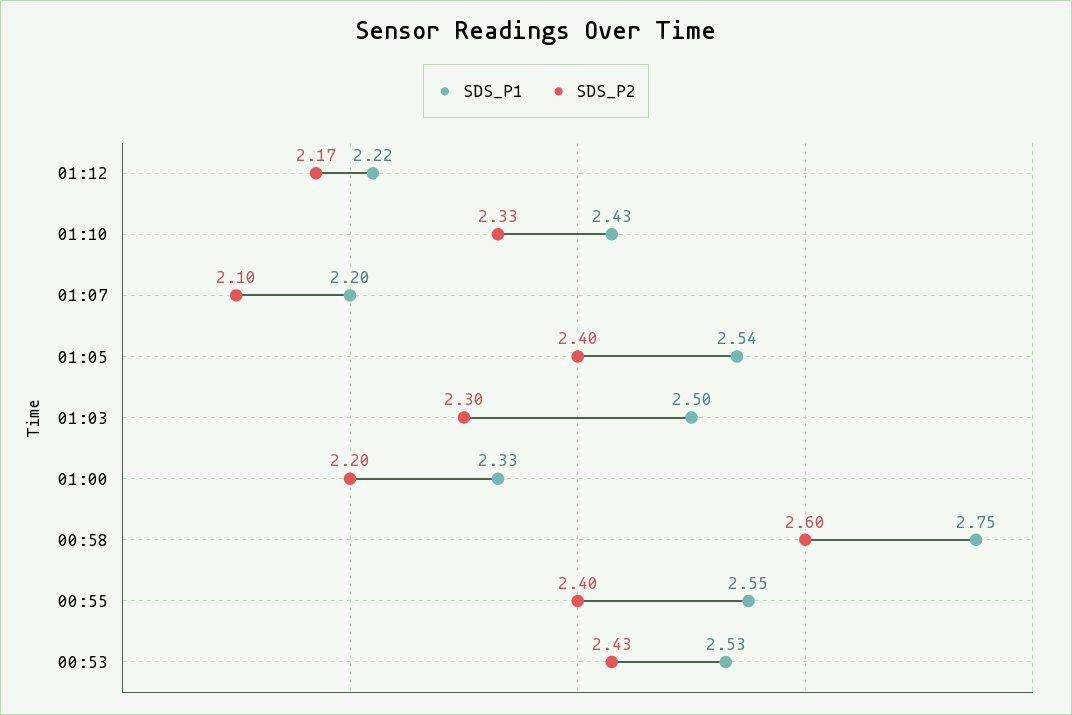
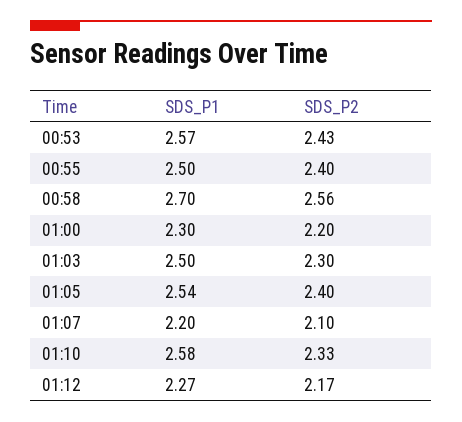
  {
    "SDS_P1": {
-     "01:12": 2.22,
+     "01:12": 2.27,
-     "01:10": 2.43,
+     "01:10": 2.58,
      "01:07": 2.2,
      "01:05": 2.54,
      "01:03": 2.5,
-     "01:00": 2.33,
+     "01:00": 2.3,
-     "00:58": 2.75,
+     "00:58": 2.7,
-     "00:55": 2.55,
+     "00:55": 2.5,
-     "00:53": 2.53
+     "00:53": 2.57
    },
    "SDS_P2": {
      "01:12": 2.17,
      "01:10": 2.33,
      "01:07": 2.1,
      "01:05": 2.4,
      "01:03": 2.3,
      "01:00": 2.2,
-     "00:58": 2.6,
+     "00:58": 2.56,
      "00:55": 2.4,
      "00:53": 2.43
    }
  }

